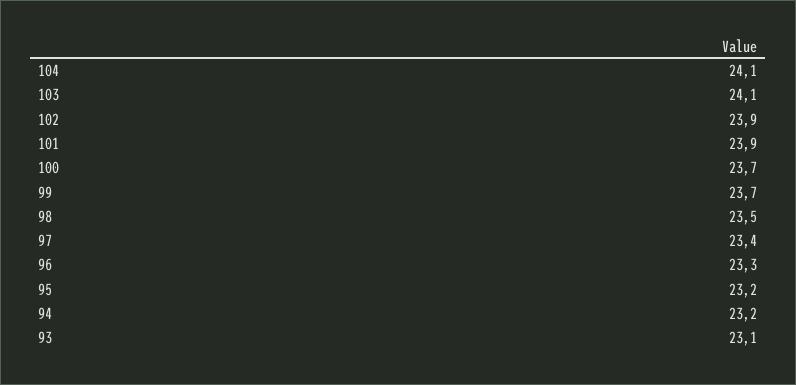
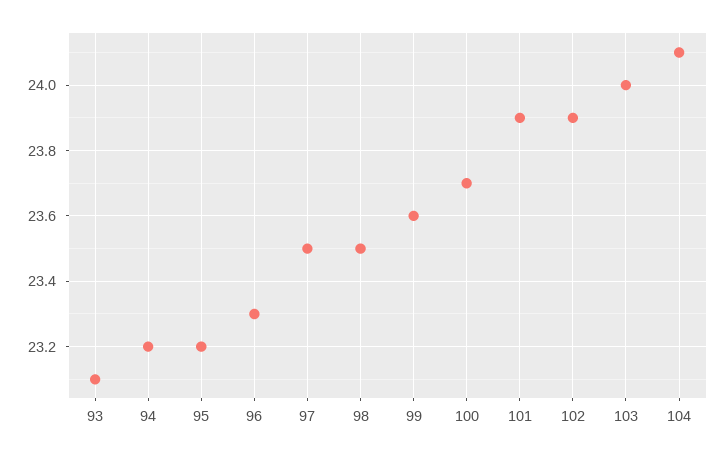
  {
    "104": 24.1,
-   "103": 24.1,
+   "103": 24,
    "102": 23.9,
    "101": 23.9,
    "100": 23.7,
-   "99": 23.7,
+   "99": 23.6,
    "98": 23.5,
-   "97": 23.4,
+   "97": 23.5,
    "96": 23.3,
    "95": 23.2,
    "94": 23.2,
    "93": 23.1
  }

